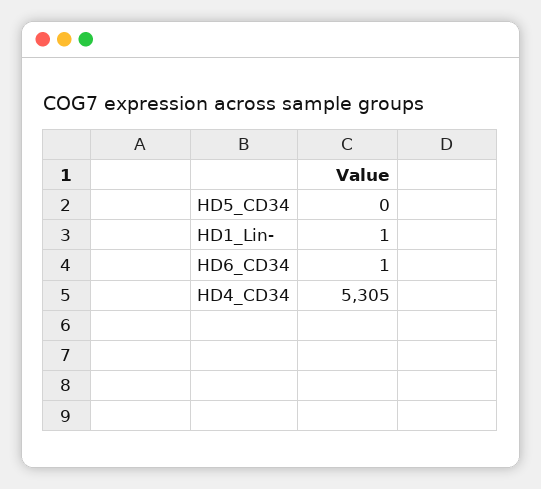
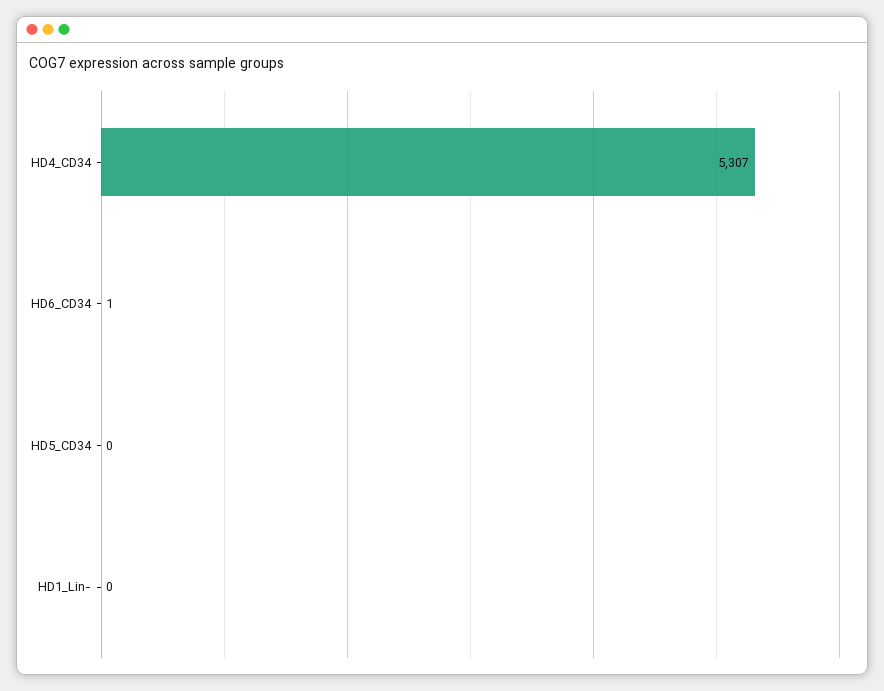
  {
    "HD5_CD34": 0,
-   "HD1_Lin-": 1,
+   "HD1_Lin-": 0,
    "HD6_CD34": 1,
-   "HD4_CD34": 5305
+   "HD4_CD34": 5307
  }

